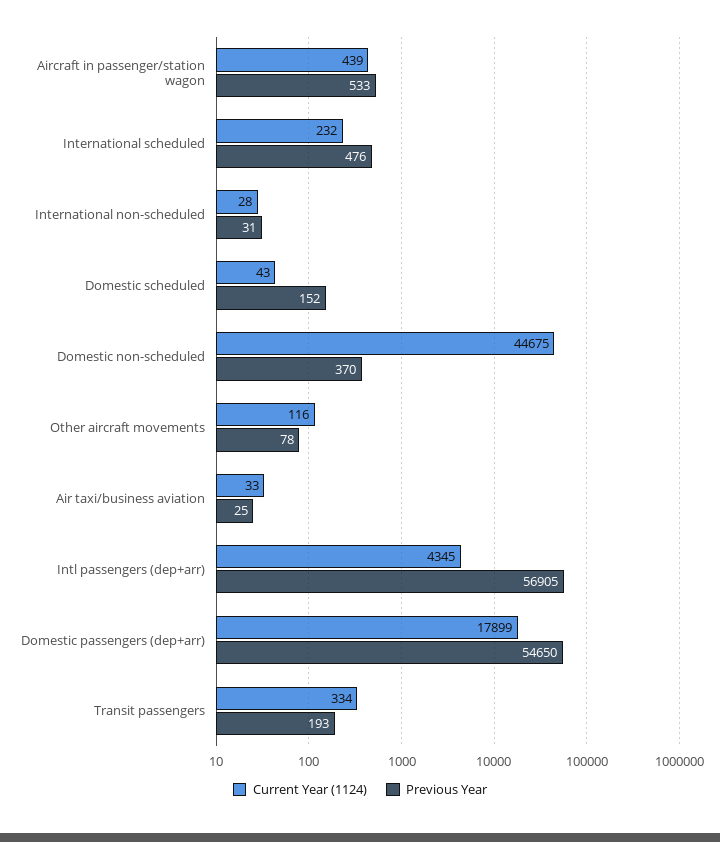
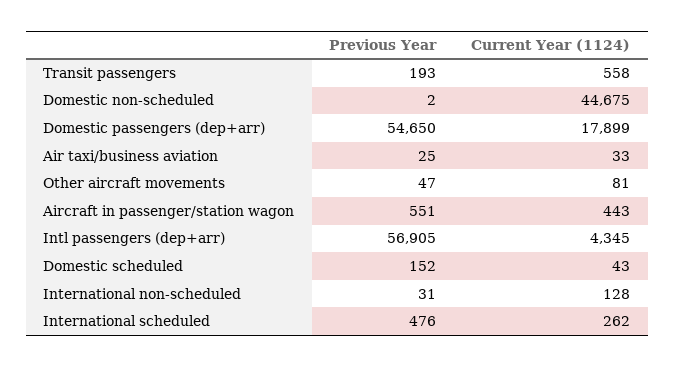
  {
    "Current Year (1124)": {
-     "Aircraft in passenger/station wagon": 439,
+     "Aircraft in passenger/station wagon": 443,
-     "International scheduled": 232,
+     "International scheduled": 262,
-     "International non-scheduled": 28,
+     "International non-scheduled": 128,
      "Domestic scheduled": 43,
      "Domestic non-scheduled": 44675,
-     "Other aircraft movements": 116,
+     "Other aircraft movements": 81,
      "Air taxi/business aviation": 33,
      "Intl passengers (dep+arr)": 4345,
      "Domestic passengers (dep+arr)": 17899,
-     "Transit passengers": 334
+     "Transit passengers": 558
    },
    "Previous Year": {
-     "Aircraft in passenger/station wagon": 533,
+     "Aircraft in passenger/station wagon": 551,
      "International scheduled": 476,
      "International non-scheduled": 31,
      "Domestic scheduled": 152,
-     "Domestic non-scheduled": 370,
+     "Domestic non-scheduled": 2,
-     "Other aircraft movements": 78,
+     "Other aircraft movements": 47,
      "Air taxi/business aviation": 25,
      "Intl passengers (dep+arr)": 56905,
      "Domestic passengers (dep+arr)": 54650,
      "Transit passengers": 193
    }
  }

